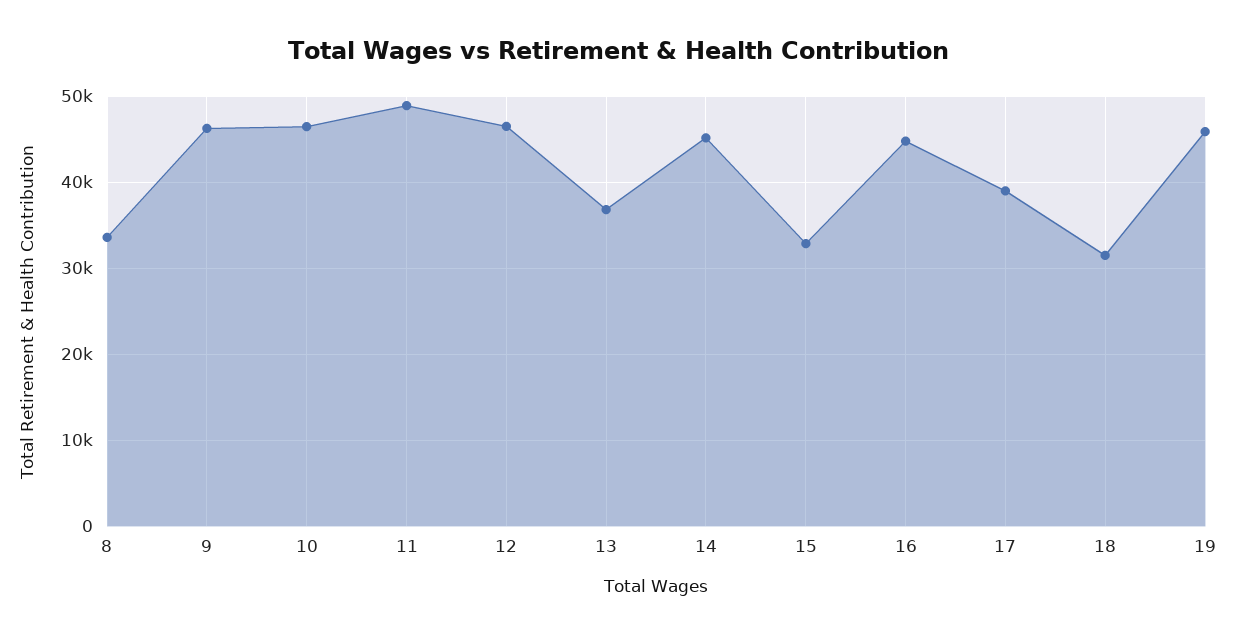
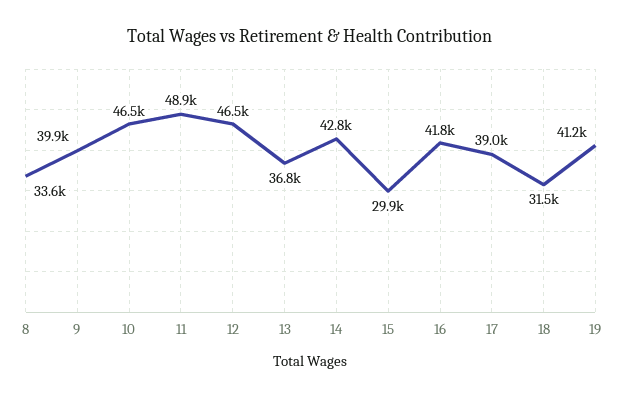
  {
    "8": 33600,
-   "9": 46000,
+   "9": 39900,
    "10": 46500,
    "11": 48900,
    "12": 46500,
    "13": 36800,
-   "14": 45000,
+   "14": 42800,
-   "15": 33000,
+   "15": 29900,
-   "16": 45000,
+   "16": 41800,
    "17": 39000,
    "18": 31500,
-   "19": 46000
+   "19": 41200
  }

